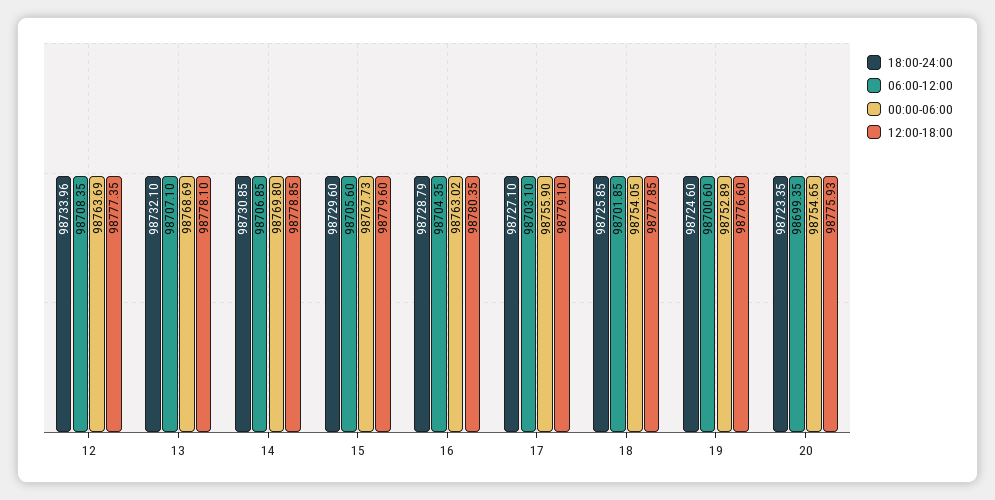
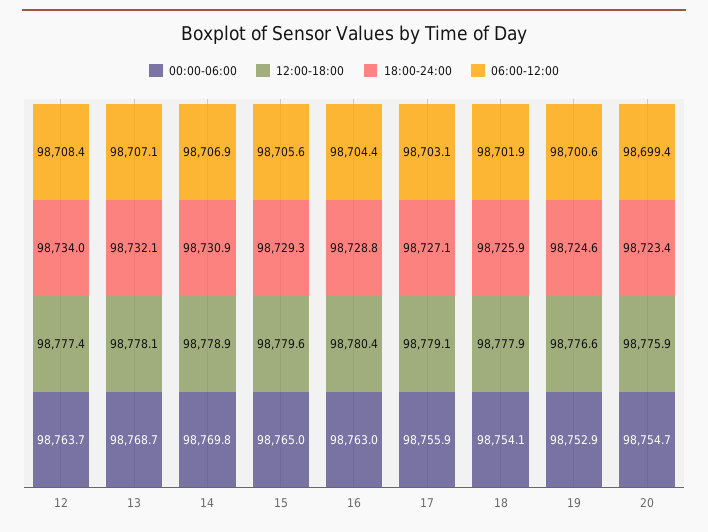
  {
    "18:00-24:00": {
      "12": 98733.96,
      "13": 98732.1,
      "14": 98730.85,
-     "15": 98729.6,
+     "15": 98729.3,
      "16": 98728.79,
      "17": 98727.1,
      "18": 98725.85,
      "19": 98724.6,
      "20": 98723.35
    },
    "06:00-12:00": {
      "12": 98708.35,
      "13": 98707.1,
      "14": 98706.85,
      "15": 98705.6,
      "16": 98704.35,
      "17": 98703.1,
      "18": 98701.85,
      "19": 98700.6,
      "20": 98699.35
    },
    "00:00-06:00": {
      "12": 98763.69,
      "13": 98768.69,
      "14": 98769.8,
-     "15": 98767.73,
+     "15": 98765,
      "16": 98763.02,
      "17": 98755.9,
      "18": 98754.05,
      "19": 98752.89,
      "20": 98754.65
    },
    "12:00-18:00": {
      "12": 98777.35,
      "13": 98778.1,
      "14": 98778.85,
      "15": 98779.6,
      "16": 98780.35,
      "17": 98779.1,
      "18": 98777.85,
      "19": 98776.6,
      "20": 98775.93
    }
  }

